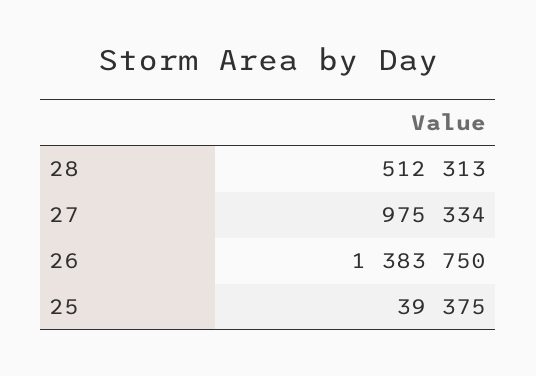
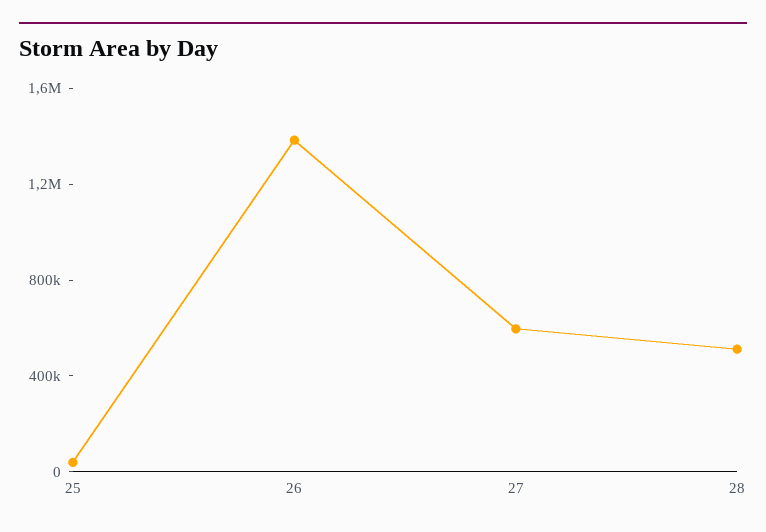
  {
    "28": 512313,
-   "27": 975334,
+   "27": 600000,
    "26": 1383750,
    "25": 39375
  }

